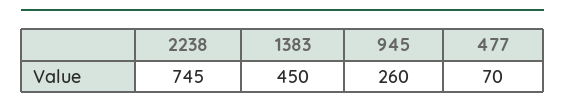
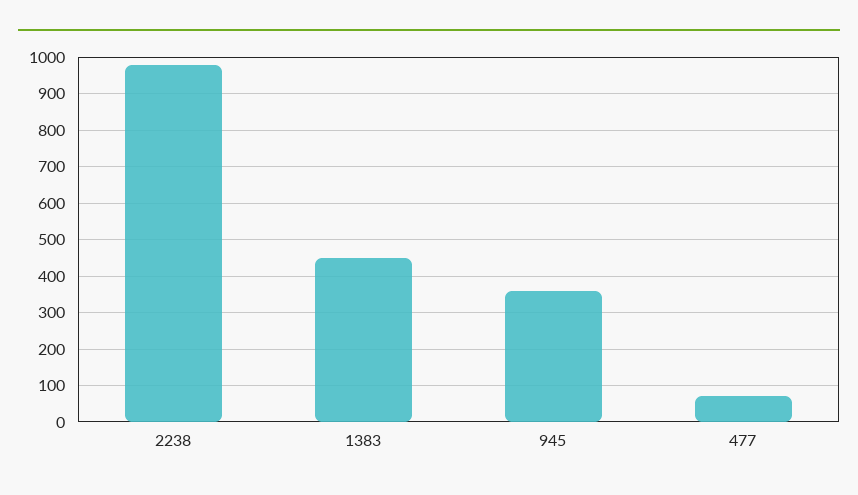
  {
-   "2238": 745,
+   "2238": 980,
    "1383": 450,
-   "945": 260,
+   "945": 360,
    "477": 70
  }

